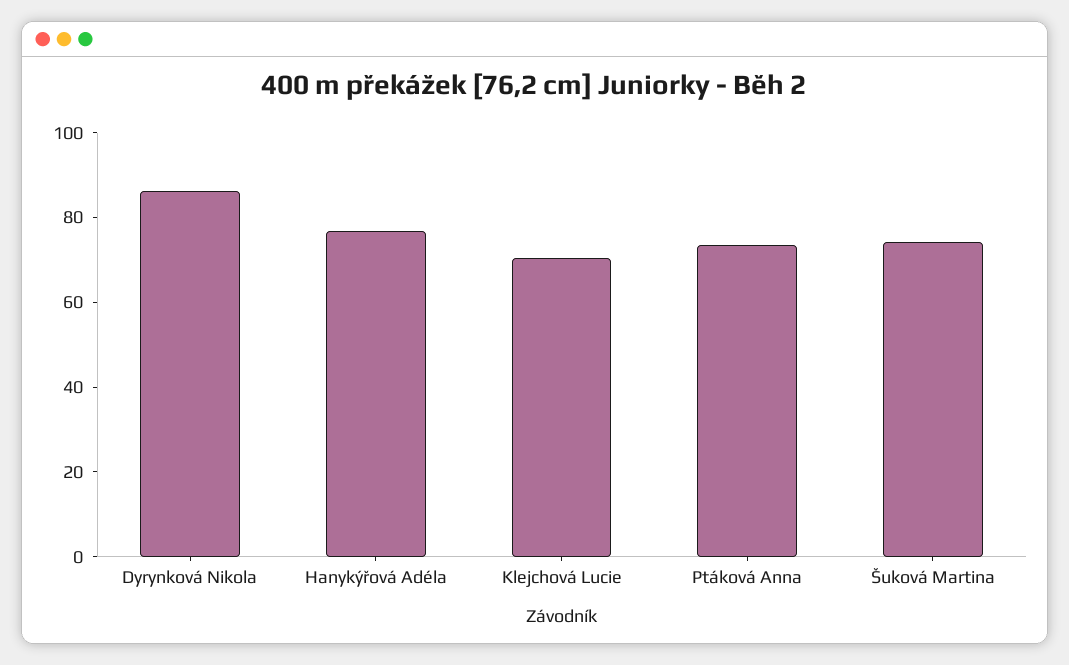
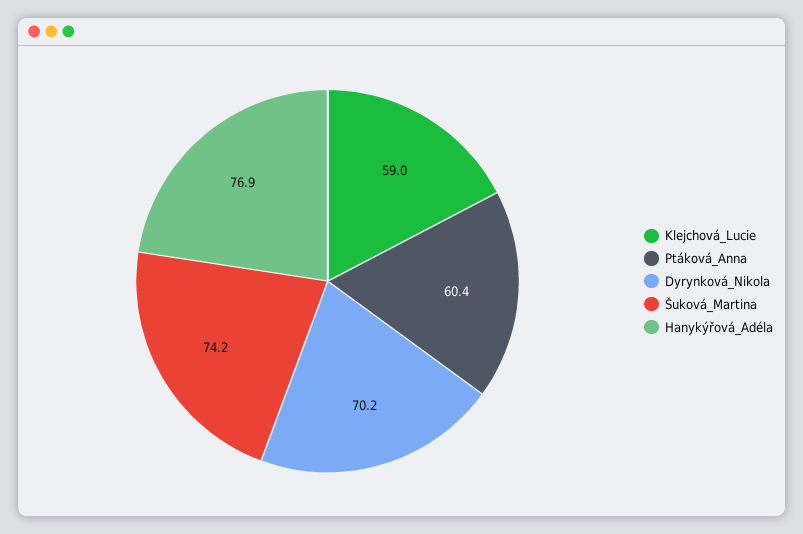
  {
-   "Dyrynková Nikola": 85,
+   "Dyrynková Nikola": 70.2,
    "Hanykýřová Adéla": 76.9,
-   "Klejchová Lucie": 70,
+   "Klejchová Lucie": 59,
-   "Ptáková Anna": 75,
+   "Ptáková Anna": 60.4,
    "Šuková Martina": 74.2
  }

